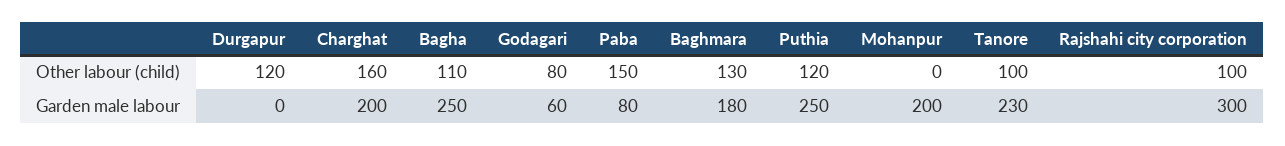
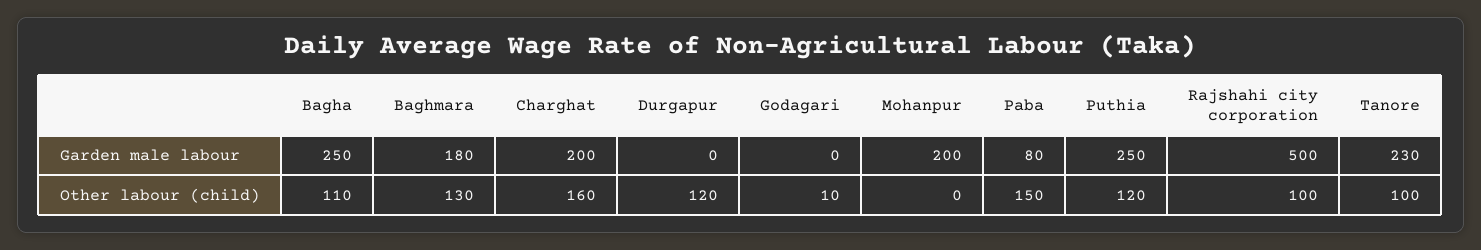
  {
    "Durgapur": {
      "Other labour (child)": 120,
      "Garden male labour": 0
    },
    "Charghat": {
      "Other labour (child)": 160,
      "Garden male labour": 200
    },
    "Bagha": {
      "Other labour (child)": 110,
      "Garden male labour": 250
    },
    "Godagari": {
-     "Other labour (child)": 80,
+     "Other labour (child)": 10,
-     "Garden male labour": 60
+     "Garden male labour": 0
    },
    "Paba": {
      "Other labour (child)": 150,
      "Garden male labour": 80
    },
    "Baghmara": {
      "Other labour (child)": 130,
      "Garden male labour": 180
    },
    "Puthia": {
      "Other labour (child)": 120,
      "Garden male labour": 250
    },
    "Mohanpur": {
      "Other labour (child)": 0,
      "Garden male labour": 200
    },
    "Tanore": {
      "Other labour (child)": 100,
      "Garden male labour": 230
    },
    "Rajshahi city corporation": {
      "Other labour (child)": 100,
-     "Garden male labour": 300
+     "Garden male labour": 500
    }
  }

